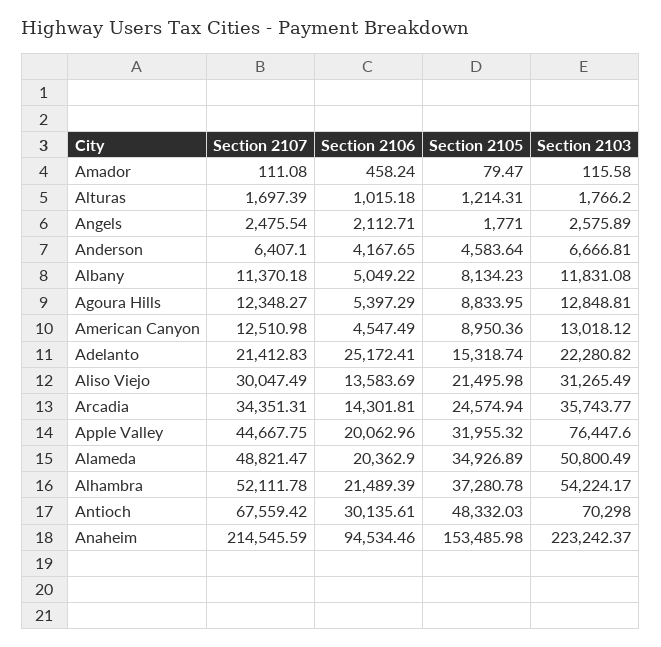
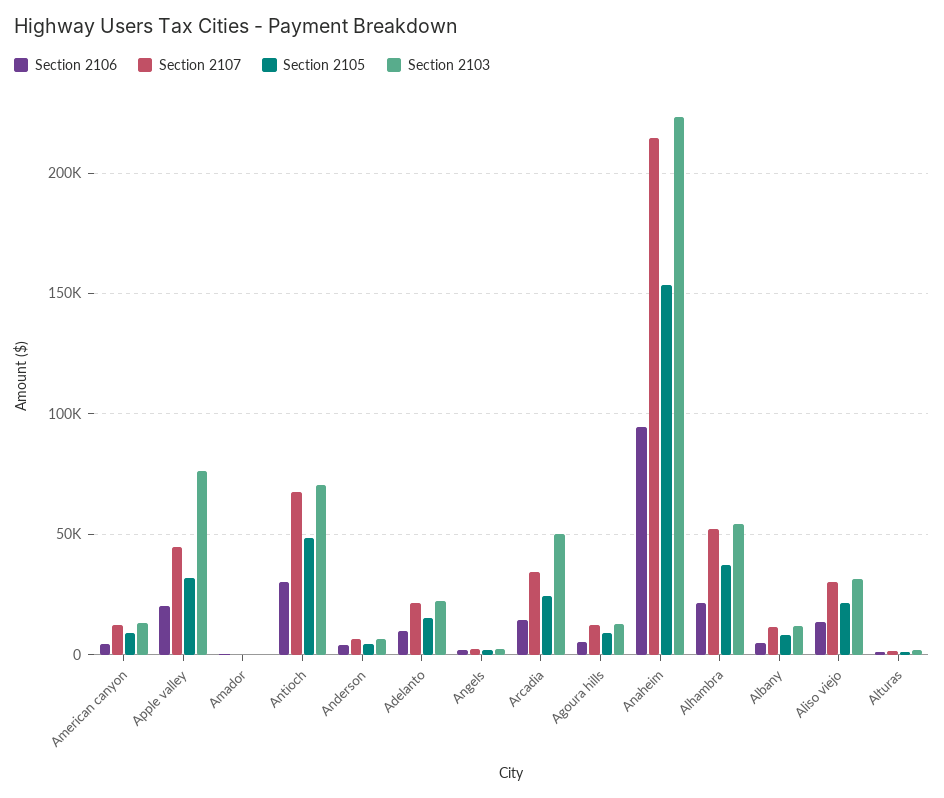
  {
    "Section 2107": {
      "Amador": 111.08,
      "Alturas": 1697.39,
      "Angels": 2475.54,
      "Anderson": 6407.1,
      "Albany": 11370.18,
      "Agoura Hills": 12348.27,
      "American Canyon": 12510.98,
      "Adelanto": 21412.83,
      "Aliso Viejo": 30047.49,
      "Arcadia": 34351.31,
      "Apple Valley": 44667.75,
-     "Alameda": 48821.47,
      "Alhambra": 52111.78,
      "Antioch": 67559.42,
      "Anaheim": 214545.59
    },
    "Section 2106": {
      "Amador": 458.24,
      "Alturas": 1015.18,
      "Angels": 2112.71,
      "Anderson": 4167.65,
      "Albany": 5049.22,
      "Agoura Hills": 5397.29,
      "American Canyon": 4547.49,
-     "Adelanto": 25172.41,
+     "Adelanto": 10000,
      "Aliso Viejo": 13583.69,
      "Arcadia": 14301.81,
      "Apple Valley": 20062.96,
-     "Alameda": 20362.9,
      "Alhambra": 21489.39,
      "Antioch": 30135.61,
      "Anaheim": 94534.46
    },
    "Section 2105": {
      "Amador": 79.47,
      "Alturas": 1214.31,
      "Angels": 1771,
      "Anderson": 4583.64,
      "Albany": 8134.23,
      "Agoura Hills": 8833.95,
      "American Canyon": 8950.36,
      "Adelanto": 15318.74,
      "Aliso Viejo": 21495.98,
      "Arcadia": 24574.94,
      "Apple Valley": 31955.32,
-     "Alameda": 34926.89,
      "Alhambra": 37280.78,
      "Antioch": 48332.03,
      "Anaheim": 153485.98
    },
    "Section 2103": {
      "Amador": 115.58,
      "Alturas": 1766.2,
      "Angels": 2575.89,
      "Anderson": 6666.81,
      "Albany": 11831.08,
      "Agoura Hills": 12848.81,
      "American Canyon": 13018.12,
      "Adelanto": 22280.82,
      "Aliso Viejo": 31265.49,
-     "Arcadia": 35743.77,
+     "Arcadia": 50000,
      "Apple Valley": 76447.6,
-     "Alameda": 50800.49,
      "Alhambra": 54224.17,
      "Antioch": 70298,
      "Anaheim": 223242.37
    }
  }

